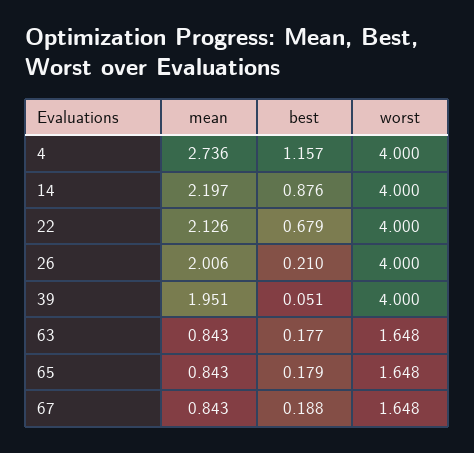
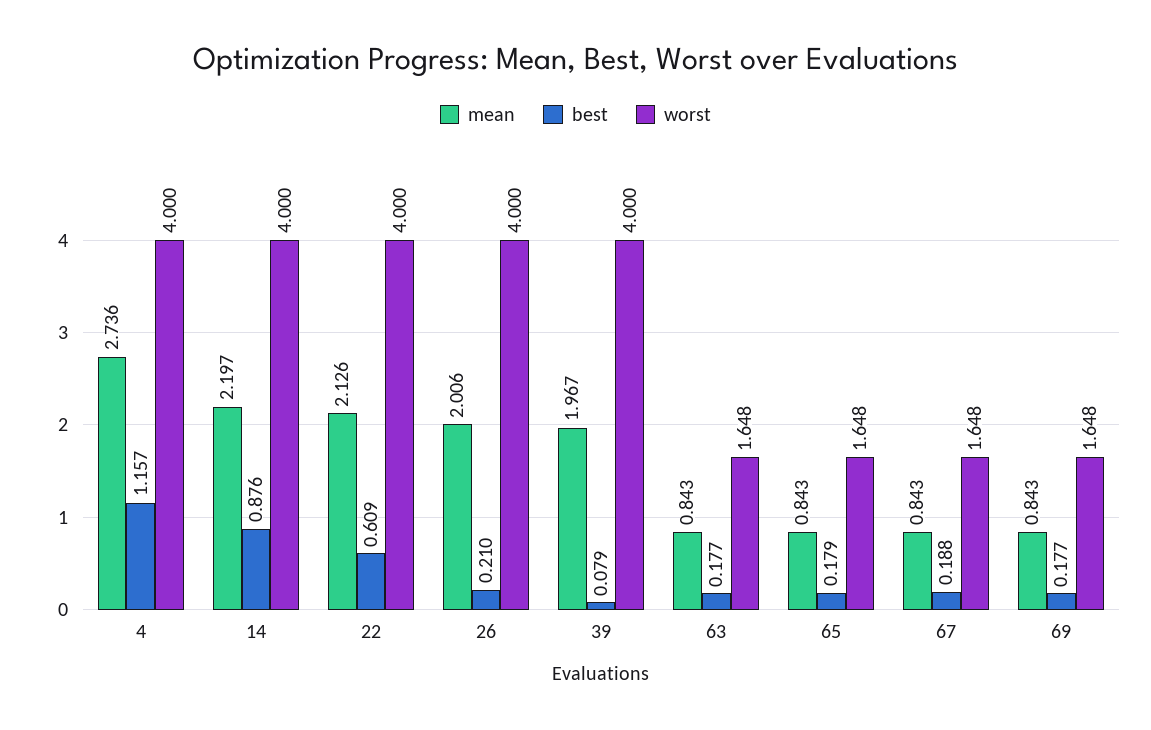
  {
    "mean": {
      "4": 2.736,
      "14": 2.197,
      "22": 2.126,
      "26": 2.006,
-     "39": 1.951,
+     "39": 1.967,
      "63": 0.843,
      "65": 0.843,
-     "67": 0.843
+     "67": 0.843,
+     "69": 0.843
    },
    "best": {
      "4": 1.157,
      "14": 0.876,
-     "22": 0.679,
+     "22": 0.609,
      "26": 0.21,
-     "39": 0.051,
+     "39": 0.079,
      "63": 0.177,
      "65": 0.179,
-     "67": 0.188
+     "67": 0.188,
+     "69": 0.177
    },
    "worst": {
      "4": 4,
      "14": 4,
      "22": 4,
      "26": 4,
      "39": 4,
      "63": 1.648,
      "65": 1.648,
-     "67": 1.648
+     "67": 1.648,
+     "69": 1.648
    }
  }

